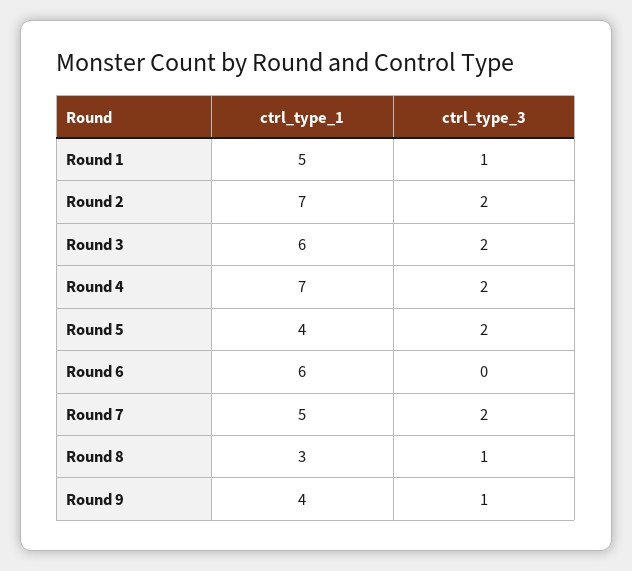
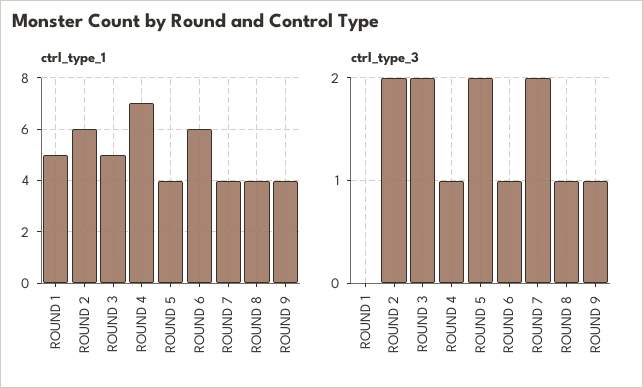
  {
    "ctrl_type_1": {
      "Round 1": 5,
-     "Round 2": 7,
+     "Round 2": 6,
-     "Round 3": 6,
+     "Round 3": 5,
      "Round 4": 7,
      "Round 5": 4,
      "Round 6": 6,
-     "Round 7": 5,
+     "Round 7": 4,
-     "Round 8": 3,
+     "Round 8": 4,
      "Round 9": 4
    },
    "ctrl_type_3": {
-     "Round 1": 1,
+     "Round 1": 0,
      "Round 2": 2,
      "Round 3": 2,
-     "Round 4": 2,
+     "Round 4": 1,
      "Round 5": 2,
-     "Round 6": 0,
+     "Round 6": 1,
      "Round 7": 2,
      "Round 8": 1,
      "Round 9": 1
    }
  }

